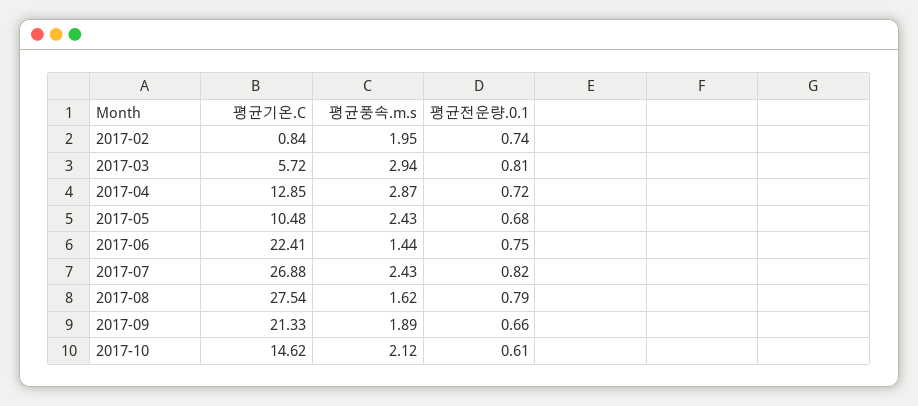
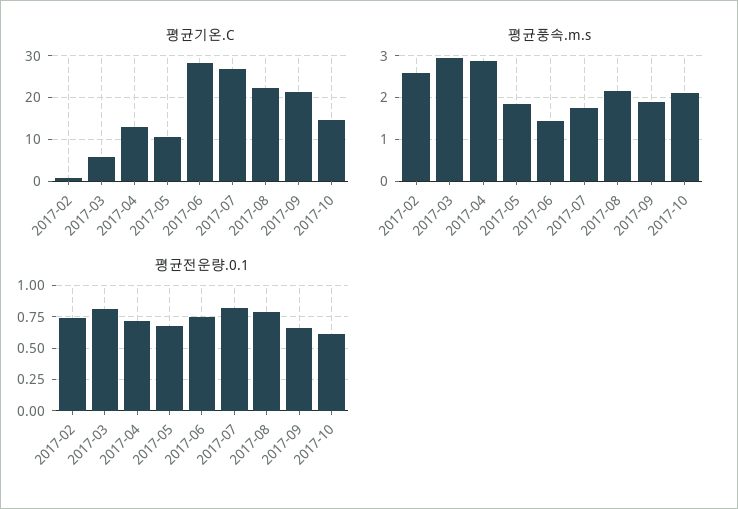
  {
    "평균기온.C": {
      "2017-02": 0.84,
      "2017-03": 5.72,
      "2017-04": 12.85,
      "2017-05": 10.48,
-     "2017-06": 22.41,
+     "2017-06": 28,
      "2017-07": 26.88,
-     "2017-08": 27.54,
+     "2017-08": 22,
      "2017-09": 21.33,
      "2017-10": 14.62
    },
    "평균풍속.m.s": {
-     "2017-02": 1.95,
+     "2017-02": 2.6,
      "2017-03": 2.94,
      "2017-04": 2.87,
-     "2017-05": 2.43,
+     "2017-05": 1.8,
      "2017-06": 1.44,
-     "2017-07": 2.43,
+     "2017-07": 1.8,
-     "2017-08": 1.62,
+     "2017-08": 2.2,
      "2017-09": 1.89,
      "2017-10": 2.12
    },
    "평균전운량.0.1": {
      "2017-02": 0.74,
      "2017-03": 0.81,
      "2017-04": 0.72,
      "2017-05": 0.68,
      "2017-06": 0.75,
      "2017-07": 0.82,
      "2017-08": 0.79,
      "2017-09": 0.66,
      "2017-10": 0.61
    }
  }

